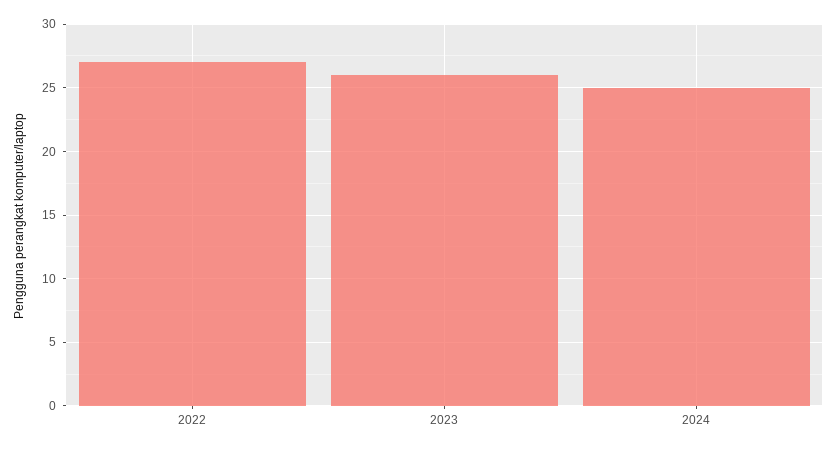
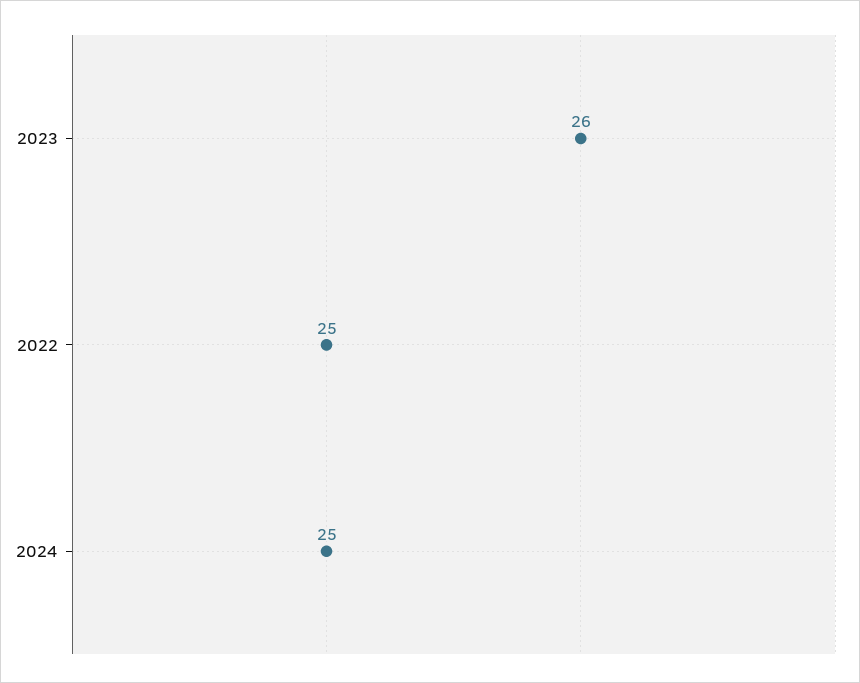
  {
-   "2022": 27,
+   "2022": 25,
    "2023": 26,
    "2024": 25
  }

